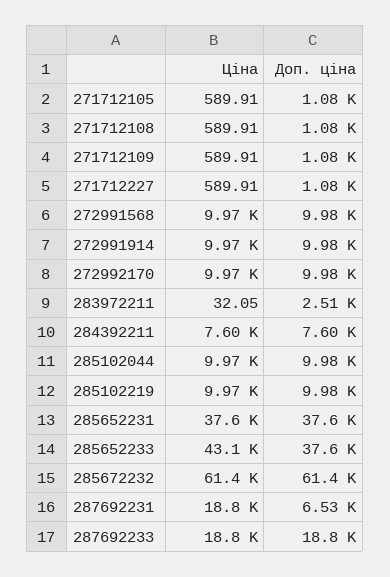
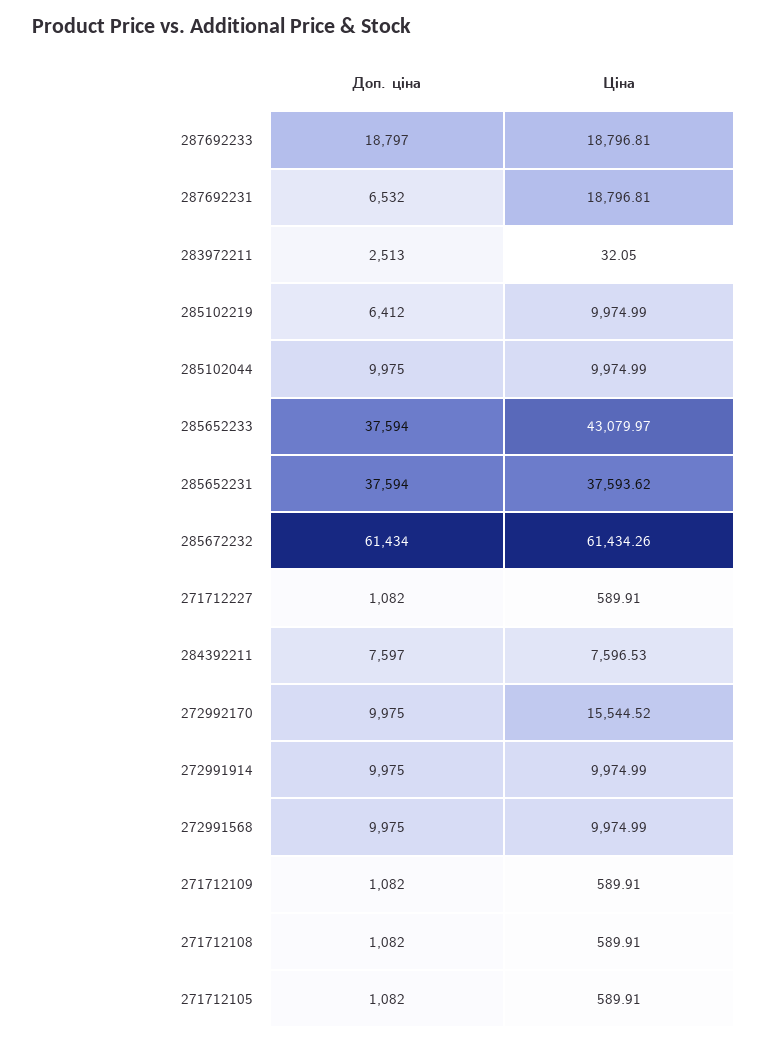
  {
    "Ціна": {
      "271712105": 589.91,
      "271712108": 589.91,
      "271712109": 589.91,
      "271712227": 589.91,
      "272991568": 9974.99,
      "272991914": 9974.99,
-     "272992170": 9970,
+     "272992170": 15544.52,
      "283972211": 32.05,
      "284392211": 7596.53,
      "285102044": 9974.99,
      "285102219": 9974.99,
      "285652231": 37593.62,
      "285652233": 43079.97,
      "285672232": 61434.26,
      "287692231": 18796.81,
      "287692233": 18796.81
    },
    "Доп. ціна": {
      "271712105": 1082,
      "271712108": 1082,
      "271712109": 1082,
      "271712227": 1082,
      "272991568": 9975,
      "272991914": 9975,
      "272992170": 9975,
      "283972211": 2513,
      "284392211": 7597,
      "285102044": 9975,
-     "285102219": 9980,
+     "285102219": 6412,
      "285652231": 37594,
      "285652233": 37594,
      "285672232": 61434,
      "287692231": 6532,
      "287692233": 18797
    }
  }

